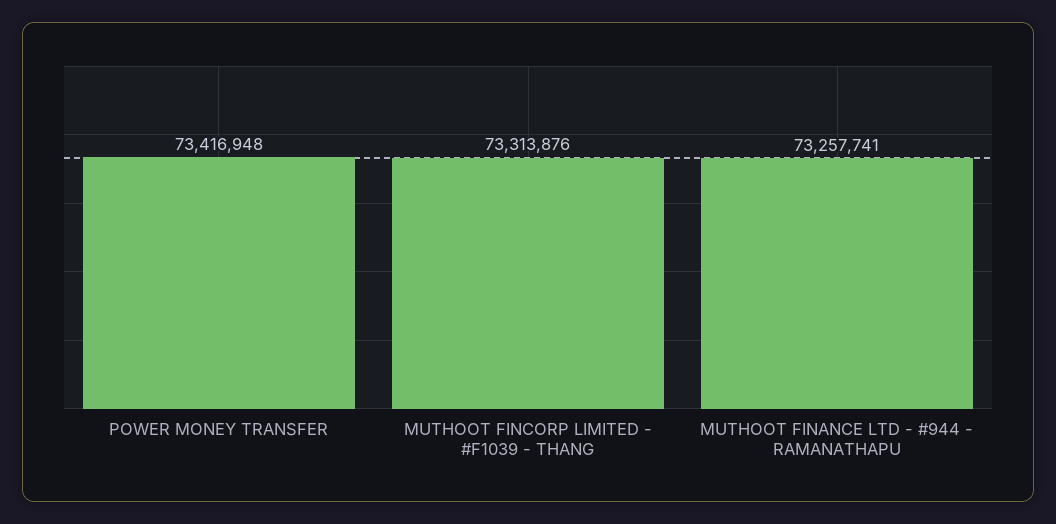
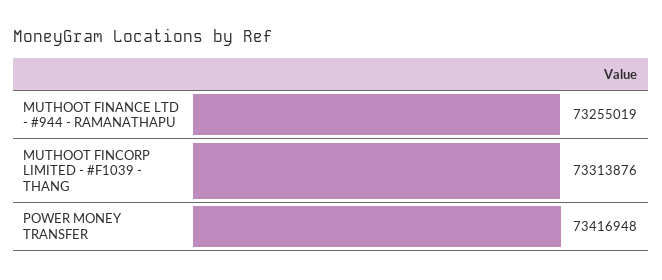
  {
    "POWER MONEY TRANSFER": 73416948,
    "MUTHOOT FINCORP LIMITED - #F1039 - THANG": 73313876,
-   "MUTHOOT FINANCE LTD - #944 - RAMANATHAPU": 73257741
+   "MUTHOOT FINANCE LTD - #944 - RAMANATHAPU": 73255019
  }

